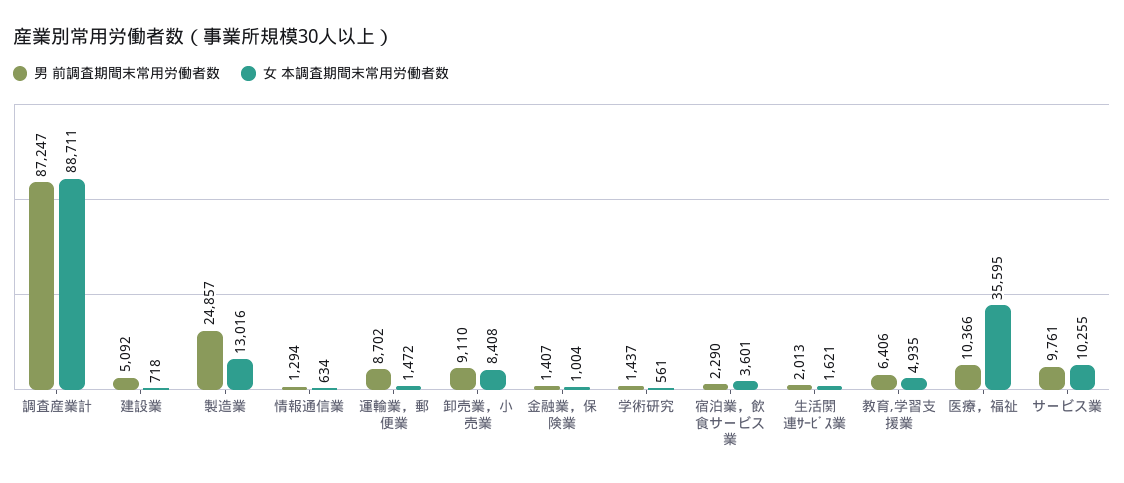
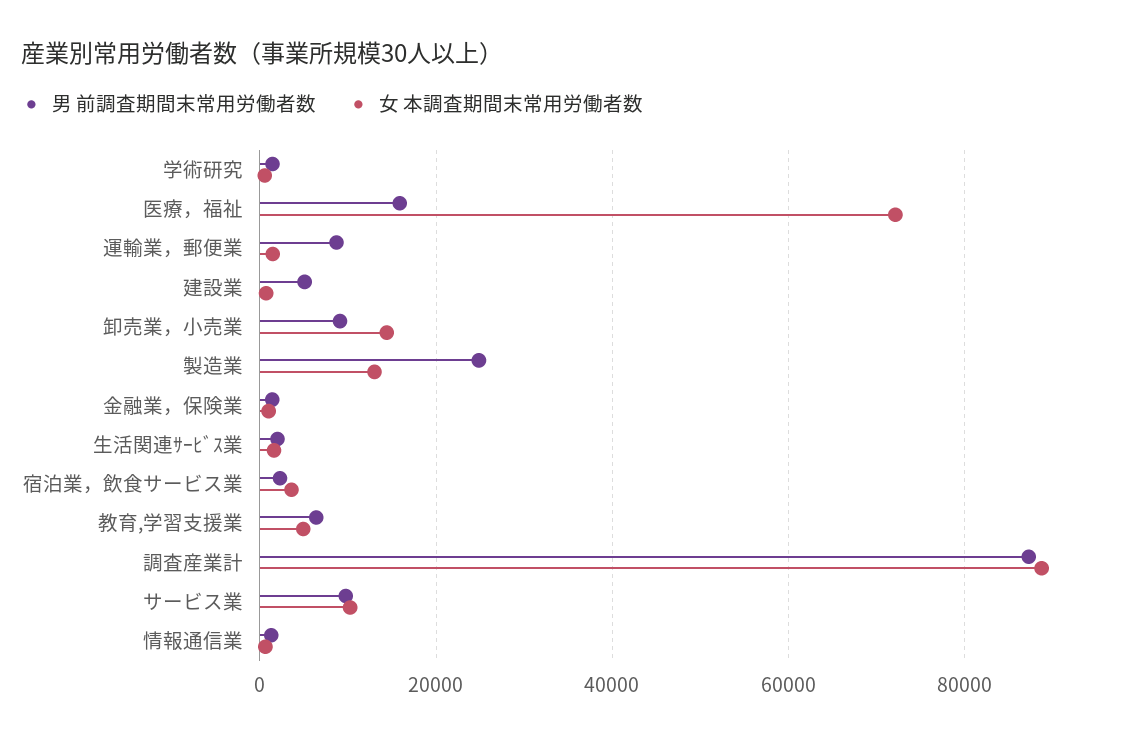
  {
    "男 前調査期間末常用労働者数": {
      "調査産業計": 87247,
      "建設業": 5092,
      "製造業": 24857,
      "情報通信業": 1294,
      "運輸業，郵便業": 8702,
      "卸売業，小売業": 9110,
      "金融業，保険業": 1407,
      "学術研究": 1437,
      "宿泊業，飲食サービス業": 2290,
      "生活関連ｻｰﾋﾞｽ業": 2013,
      "教育,学習支援業": 6406,
-     "医療，福祉": 10366,
+     "医療，福祉": 16000,
      "サービス業": 9761
    },
    "女 本調査期間末常用労働者数": {
      "調査産業計": 88711,
      "建設業": 718,
      "製造業": 13016,
      "情報通信業": 634,
      "運輸業，郵便業": 1472,
-     "卸売業，小売業": 8408,
+     "卸売業，小売業": 14000,
      "金融業，保険業": 1004,
      "学術研究": 561,
      "宿泊業，飲食サービス業": 3601,
      "生活関連ｻｰﾋﾞｽ業": 1621,
      "教育,学習支援業": 4935,
-     "医療，福祉": 35595,
+     "医療，福祉": 72000,
      "サービス業": 10255
    }
  }

